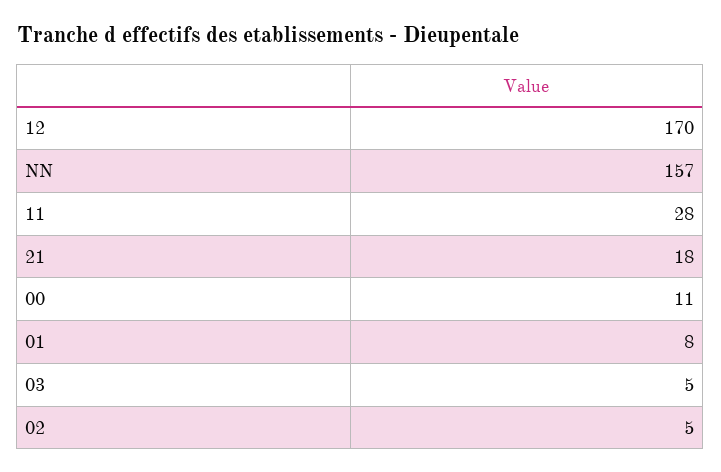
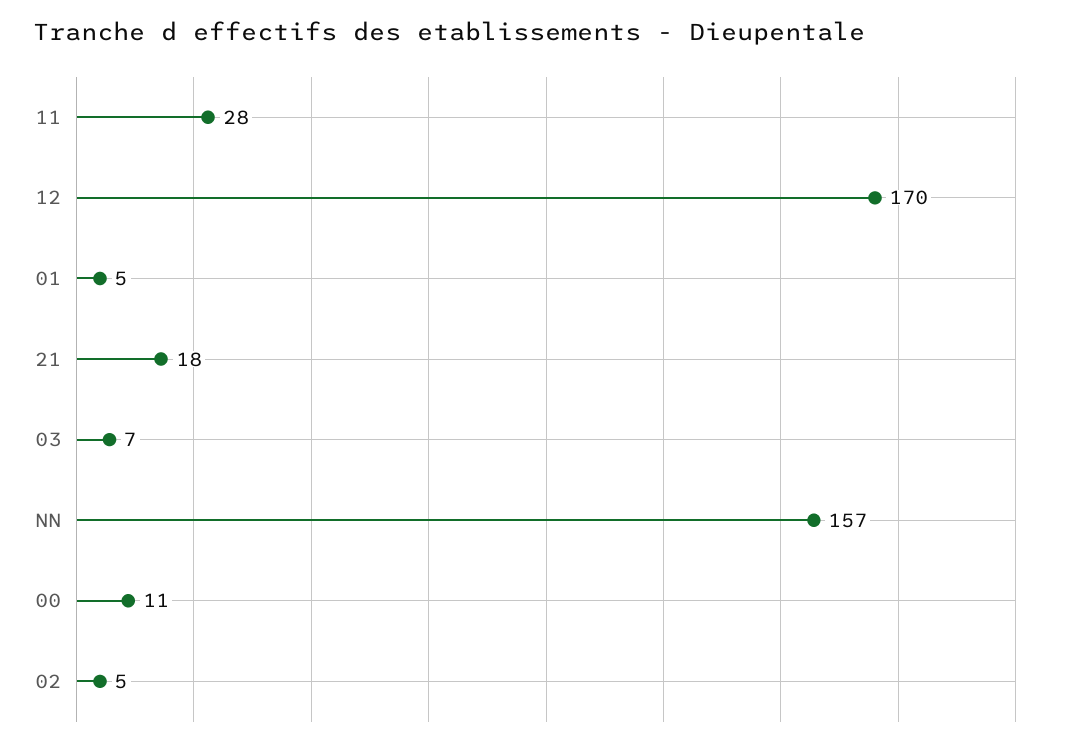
  {
    "12": 170,
    "NN": 157,
    "11": 28,
    "21": 18,
    "00": 11,
-   "01": 8,
+   "01": 5,
-   "03": 5,
+   "03": 7,
    "02": 5
  }

